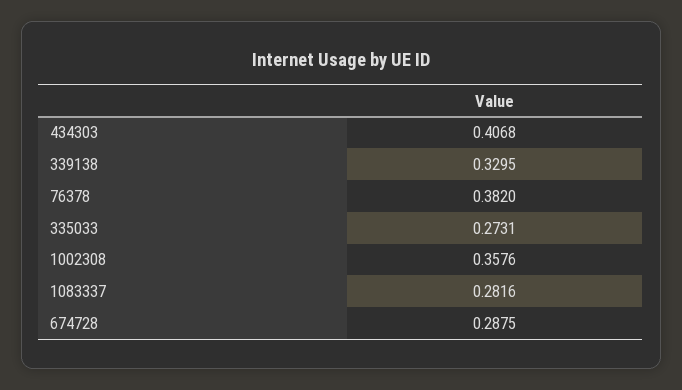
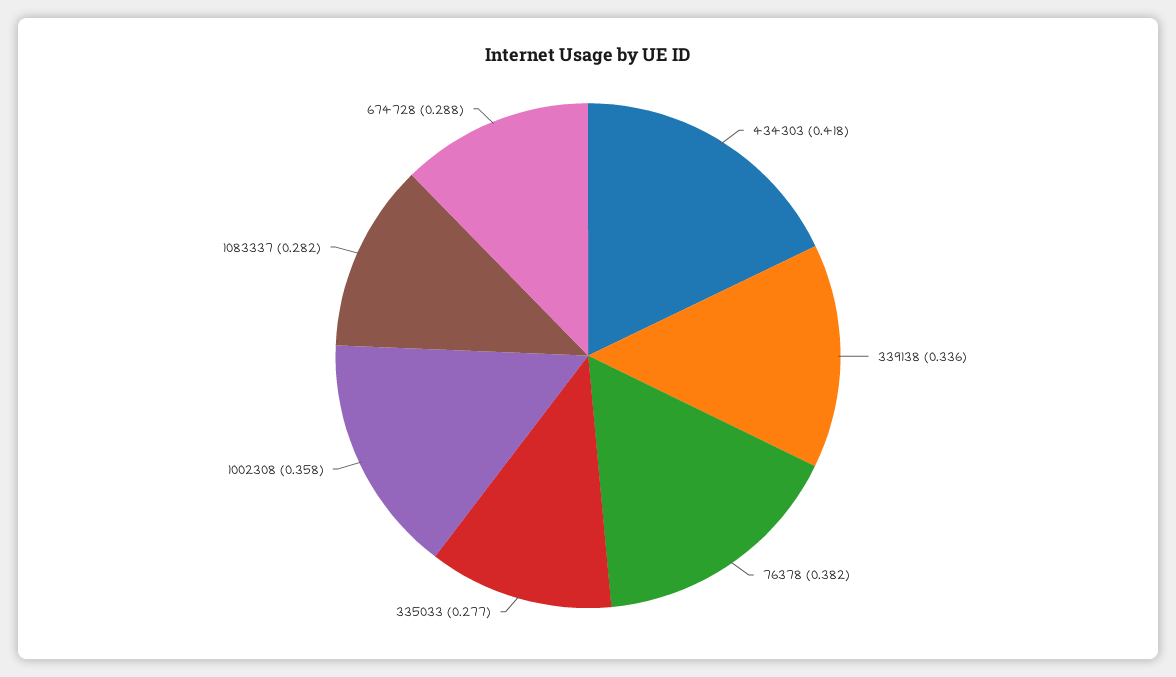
  {
-   "434303": 0.4068,
+   "434303": 0.418,
-   "339138": 0.3295,
+   "339138": 0.336,
    "76378": 0.382,
-   "335033": 0.2731,
+   "335033": 0.277,
    "1002308": 0.3576,
    "1083337": 0.2816,
    "674728": 0.2875
  }

